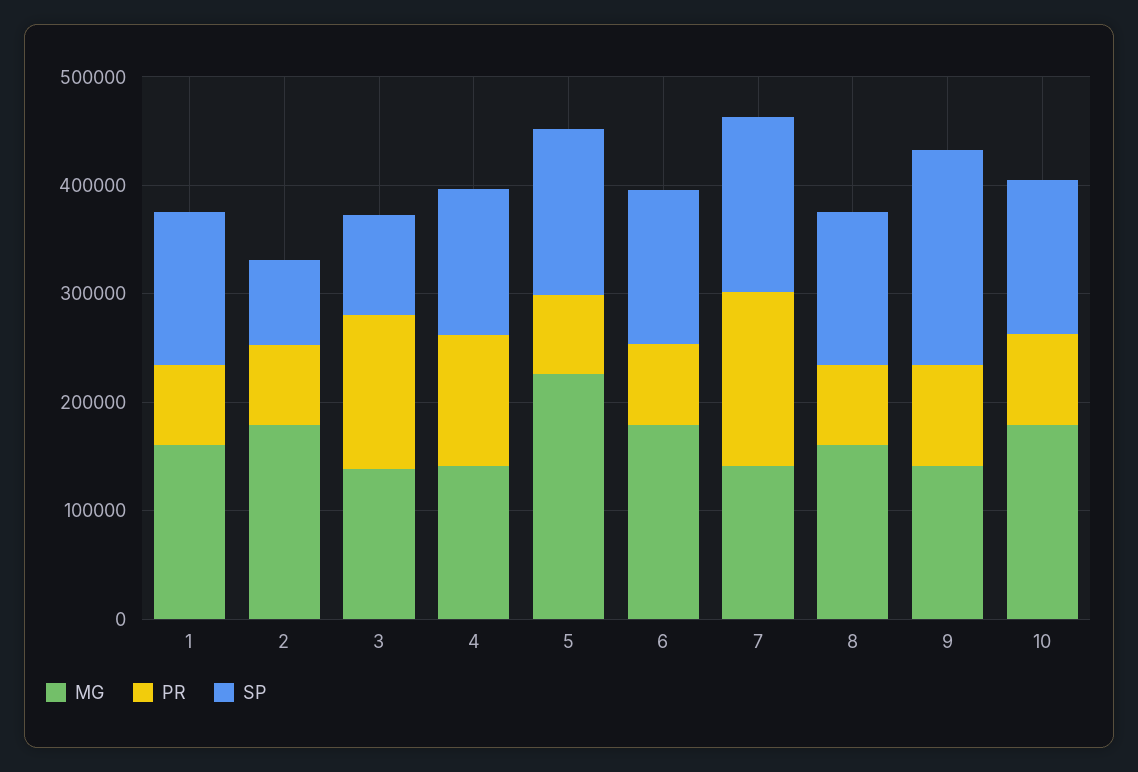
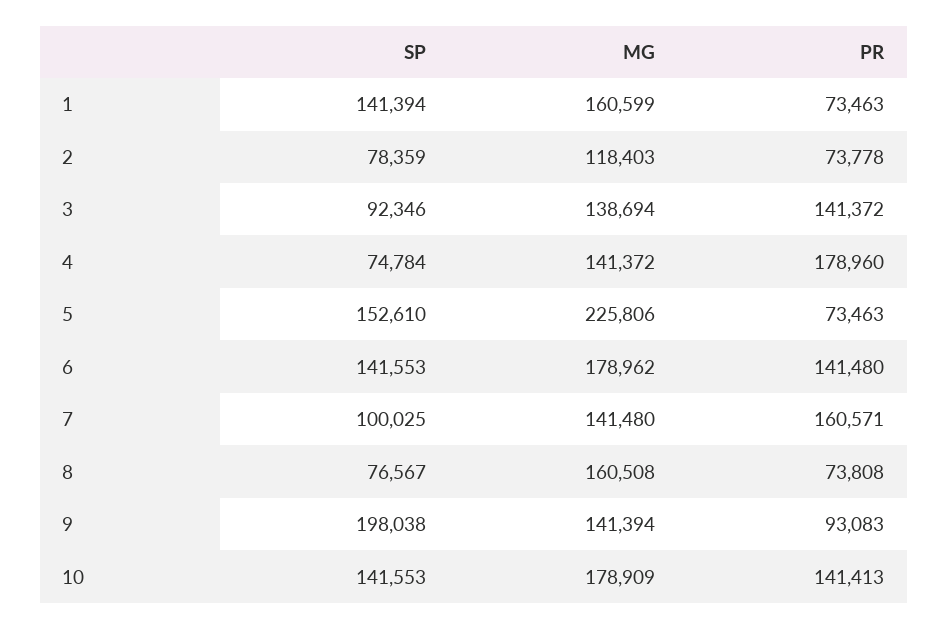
  {
    "MG": {
      "1": 160599,
-     "2": 180000,
+     "2": 118403,
      "3": 138694,
      "4": 141372,
      "5": 225806,
      "6": 178962,
      "7": 141480,
      "8": 160508,
      "9": 141394,
      "10": 178909
    },
    "PR": {
      "1": 73463,
      "2": 73778,
      "3": 141372,
-     "4": 120000,
+     "4": 178960,
      "5": 73463,
-     "6": 80000,
+     "6": 141480,
      "7": 160571,
      "8": 73808,
      "9": 93083,
-     "10": 80000
+     "10": 141413
    },
    "SP": {
      "1": 141394,
      "2": 78359,
      "3": 92346,
-     "4": 140000,
+     "4": 74784,
      "5": 152610,
      "6": 141553,
-     "7": 160000,
+     "7": 100025,
-     "8": 140000,
+     "8": 76567,
      "9": 198038,
      "10": 141553
    }
  }

